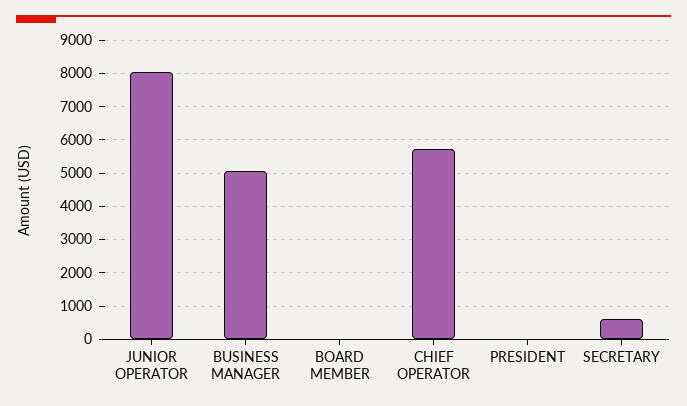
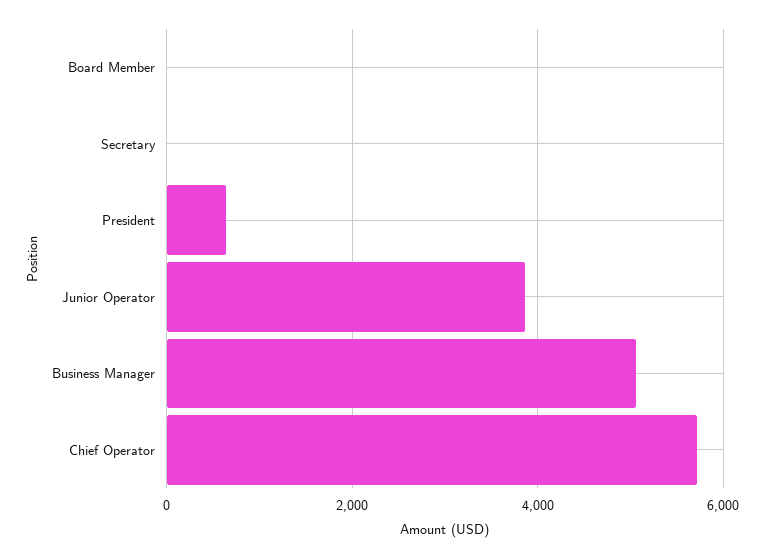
  {
-   "JUNIOR OPERATOR": 8000,
+   "JUNIOR OPERATOR": 3800,
    "BUSINESS MANAGER": 5000,
    "BOARD MEMBER": 0,
    "CHIEF OPERATOR": 5800,
-   "PRESIDENT": 0,
+   "PRESIDENT": 600,
-   "SECRETARY": 600
+   "SECRETARY": 0
  }

